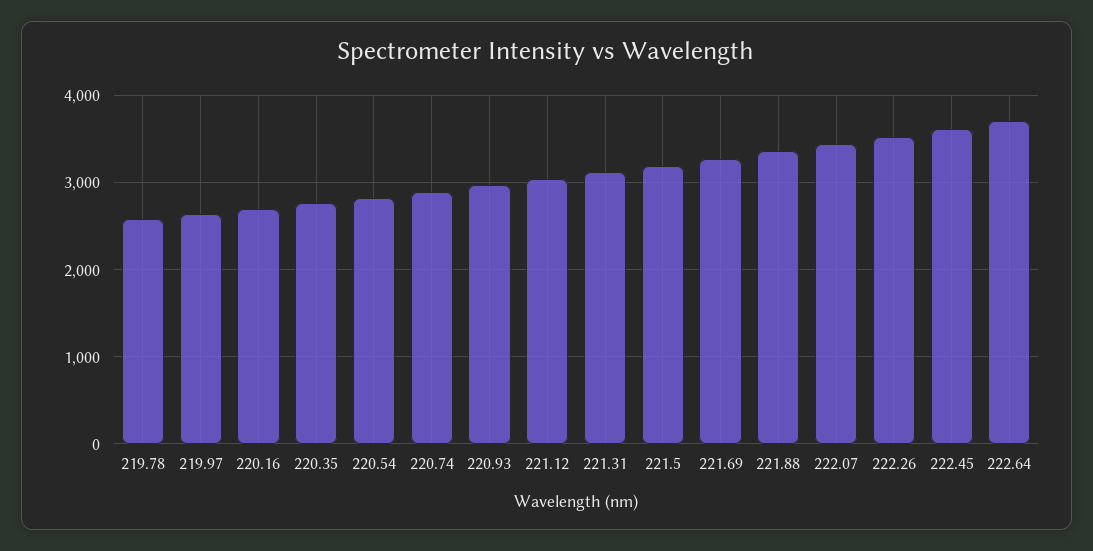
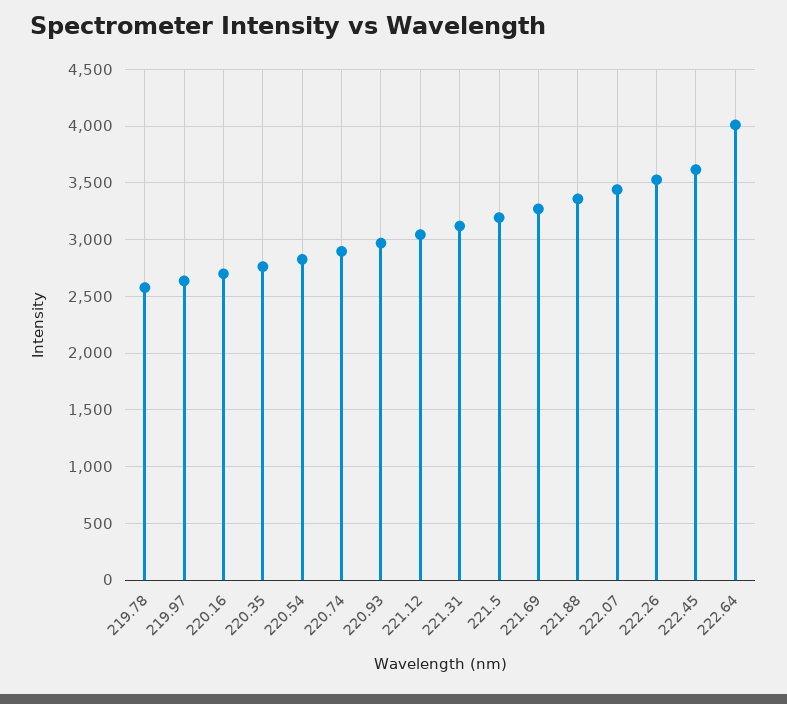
  {
    "219.78": 2600,
    "219.97": 2600,
    "220.16": 2700,
    "220.35": 2800,
    "220.54": 2800,
    "220.74": 2900,
    "220.93": 3000,
    "221.12": 3000,
    "221.31": 3100,
    "221.5": 3200,
    "221.69": 3300,
    "221.88": 3400,
    "222.07": 3400,
    "222.26": 3500,
    "222.45": 3600,
-   "222.64": 3700
+   "222.64": 4000
  }

